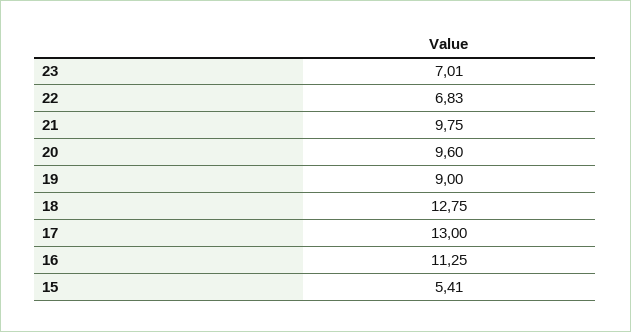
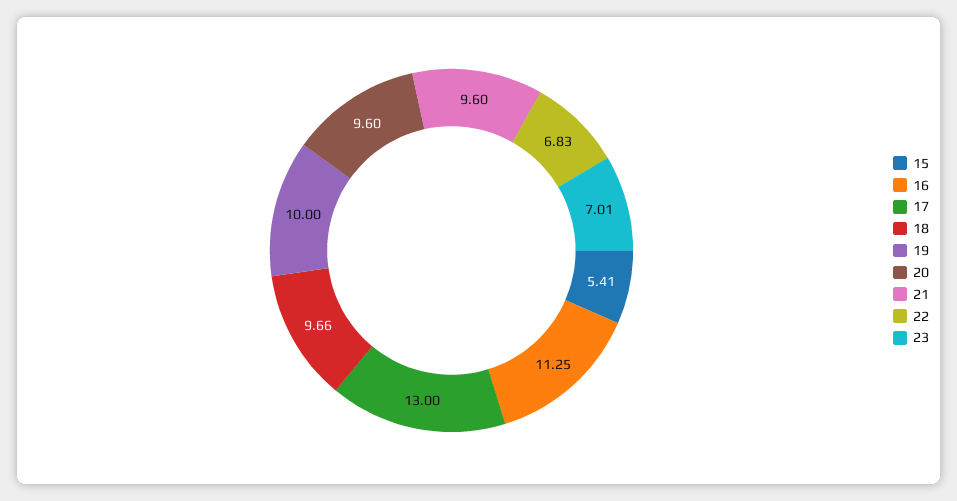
  {
    "23": 7.01,
    "22": 6.83,
-   "21": 9.75,
+   "21": 9.6,
    "20": 9.6,
-   "19": 9,
+   "19": 10,
-   "18": 12.75,
+   "18": 9.66,
    "17": 13,
    "16": 11.25,
    "15": 5.41
  }

